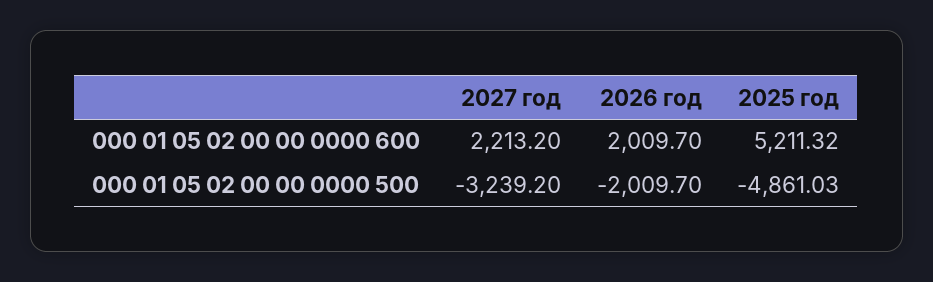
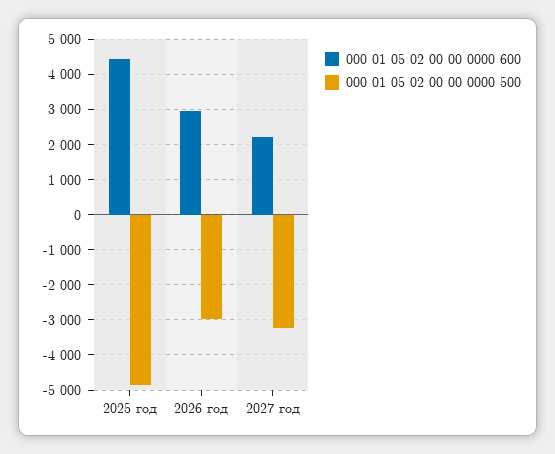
  {
    "000 01 05 02 00 00 0000 600": {
      "2027 год": 2213.2,
-     "2026 год": 2009.7,
+     "2026 год": 3000,
-     "2025 год": 5211.32
+     "2025 год": 4400
    },
    "000 01 05 02 00 00 0000 500": {
      "2027 год": -3239.2,
-     "2026 год": -2009.7,
+     "2026 год": -3000,
      "2025 год": -4861.03
    }
  }

